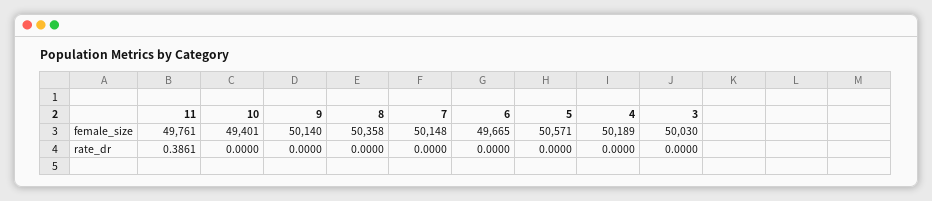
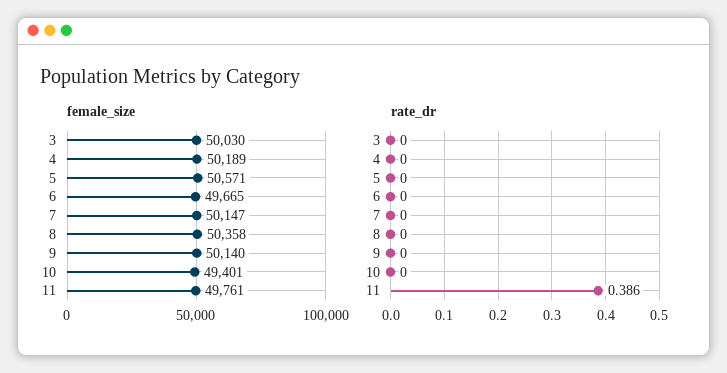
  {
    "female_size": {
      "11": 49761,
      "10": 49401,
      "9": 50140,
      "8": 50358,
-     "7": 50148,
+     "7": 50147,
      "6": 49665,
      "5": 50571,
      "4": 50189,
      "3": 50030
    },
    "rate_dr": {
      "11": 0.3861,
      "10": 0,
      "9": 0,
      "8": 0,
      "7": 0,
      "6": 0,
      "5": 0,
      "4": 0,
      "3": 0
    }
  }

